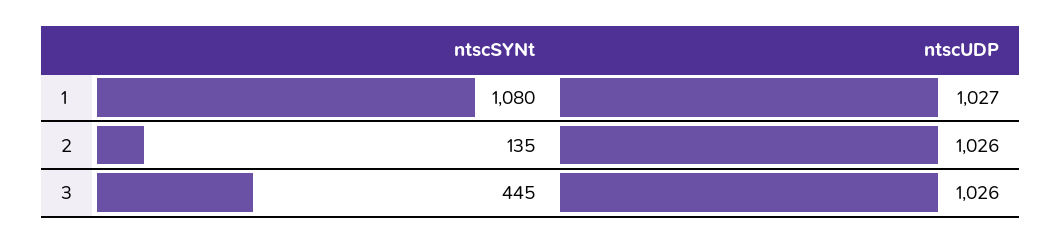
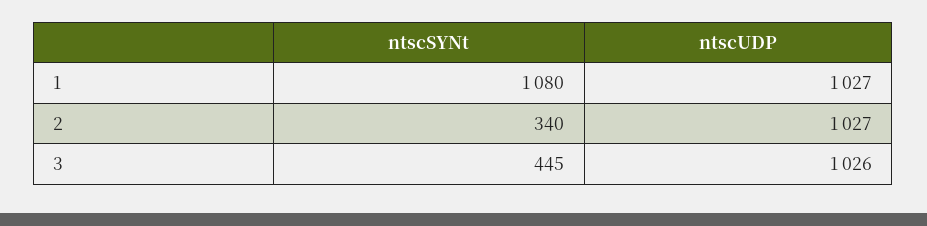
  {
    "ntscSYNt": {
      "1": 1080,
-     "2": 135,
+     "2": 340,
      "3": 445
    },
    "ntscUDP": {
      "1": 1027,
-     "2": 1026,
+     "2": 1027,
      "3": 1026
    }
  }

